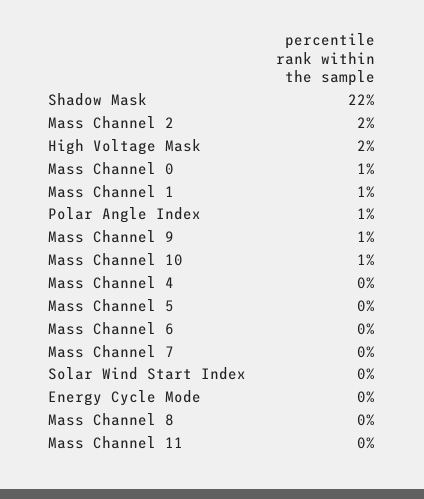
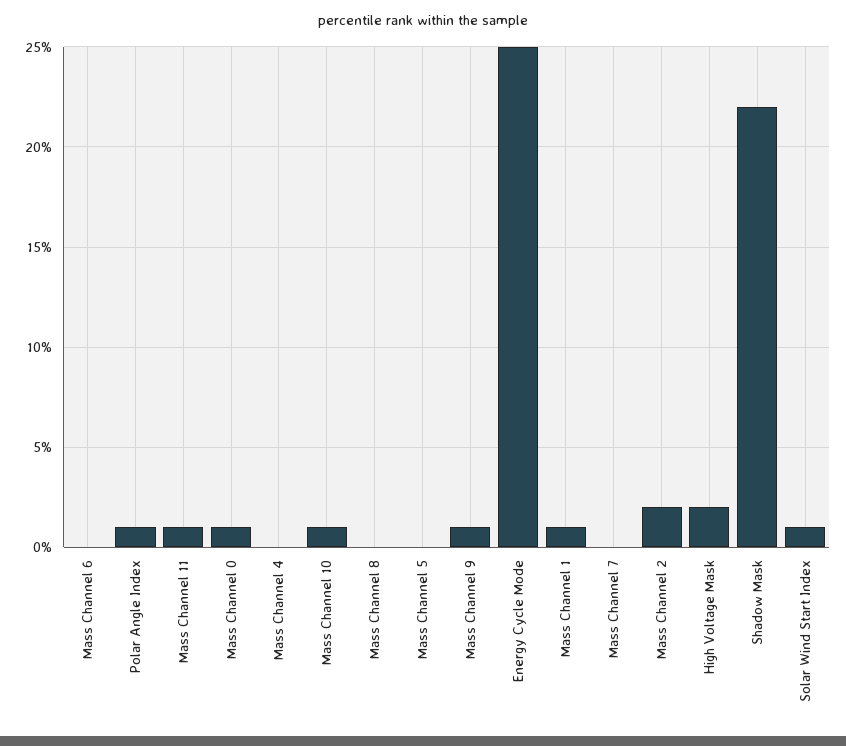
  {
    "Shadow Mask": 22,
    "Mass Channel 2": 2,
    "High Voltage Mask": 2,
    "Mass Channel 0": 1,
    "Mass Channel 1": 1,
    "Polar Angle Index": 1,
    "Mass Channel 9": 1,
    "Mass Channel 10": 1,
    "Mass Channel 4": 0,
    "Mass Channel 5": 0,
    "Mass Channel 6": 0,
    "Mass Channel 7": 0,
-   "Solar Wind Start Index": 0,
+   "Solar Wind Start Index": 1,
-   "Energy Cycle Mode": 0,
+   "Energy Cycle Mode": 25,
    "Mass Channel 8": 0,
-   "Mass Channel 11": 0
+   "Mass Channel 11": 1
  }

